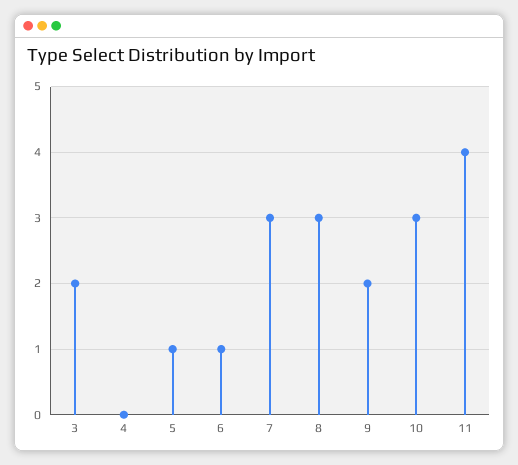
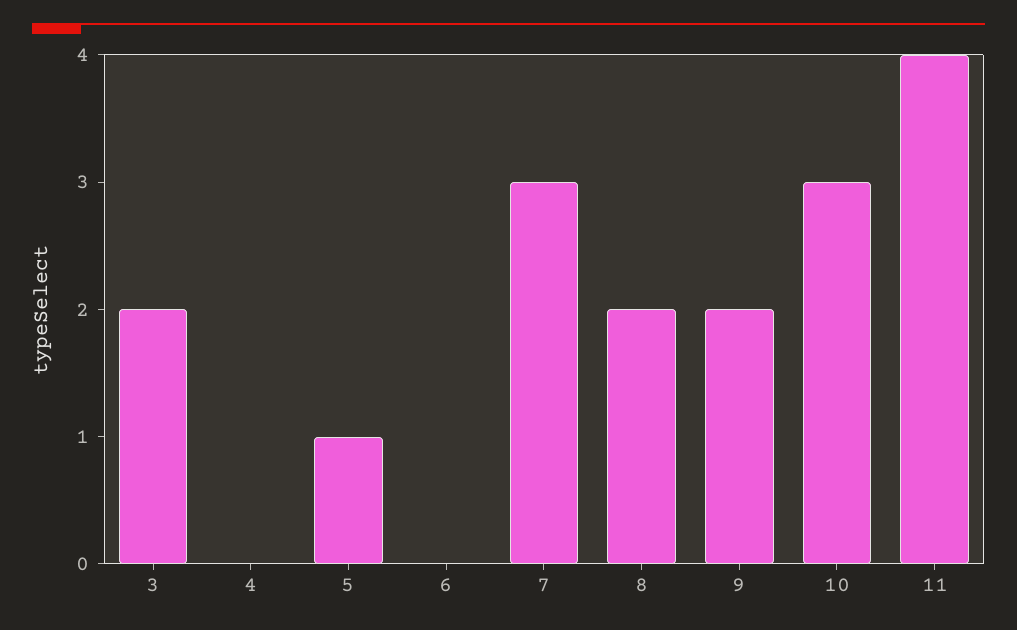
  {
    "3": 2,
    "4": 0,
    "5": 1,
-   "6": 1,
+   "6": 0,
    "7": 3,
-   "8": 3,
+   "8": 2,
    "9": 2,
    "10": 3,
    "11": 4
  }

